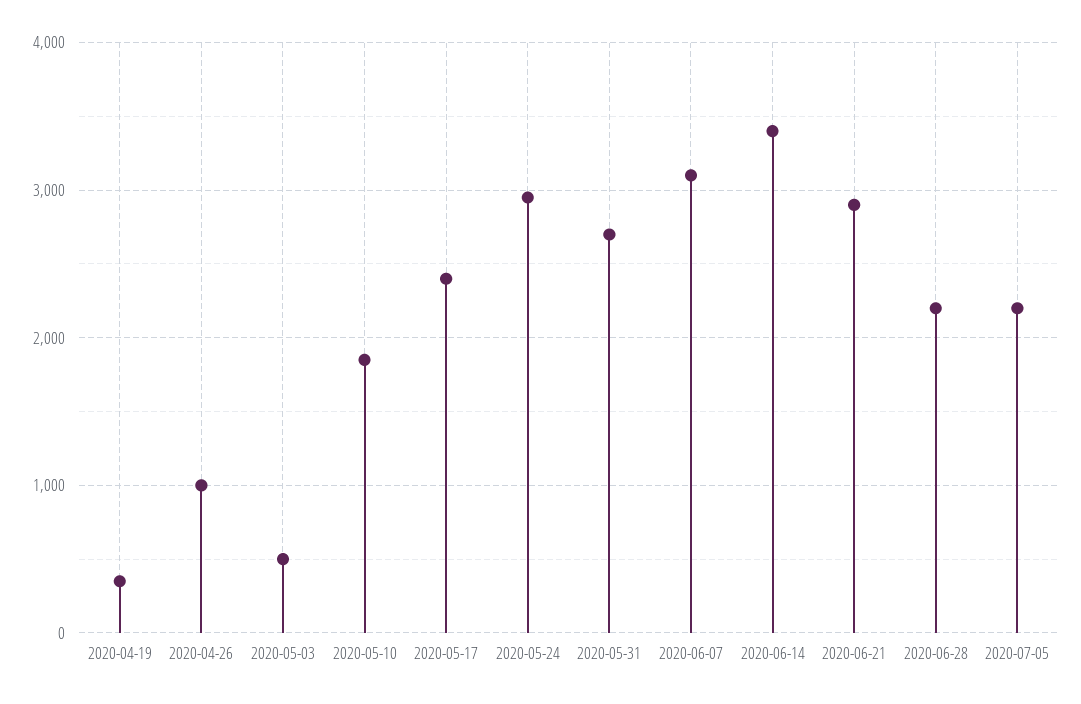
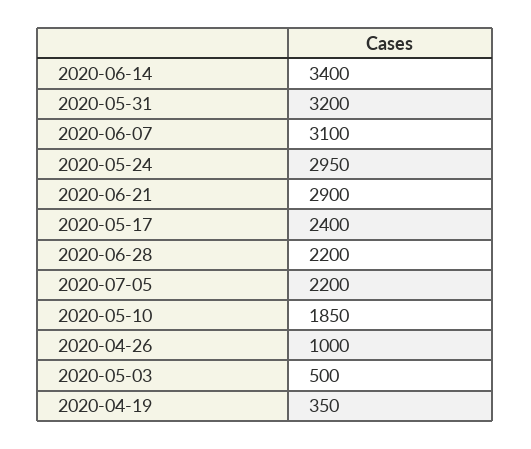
  {
    "2020-04-19": 350,
    "2020-04-26": 1000,
    "2020-05-03": 500,
    "2020-05-10": 1850,
    "2020-05-17": 2400,
    "2020-05-24": 2950,
-   "2020-05-31": 2700,
+   "2020-05-31": 3200,
    "2020-06-07": 3100,
    "2020-06-14": 3400,
    "2020-06-21": 2900,
    "2020-06-28": 2200,
    "2020-07-05": 2200
  }

